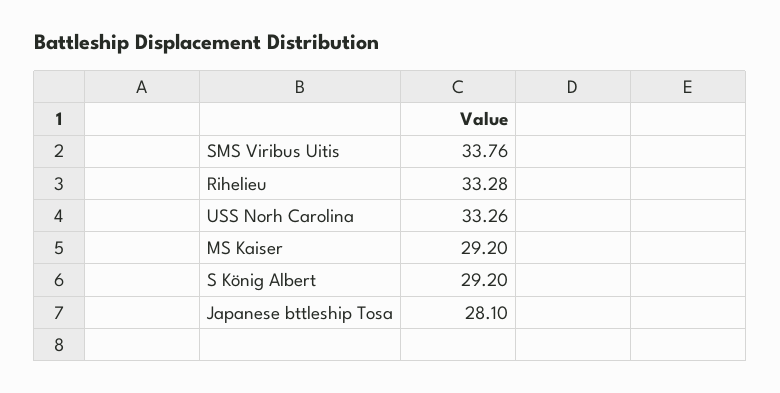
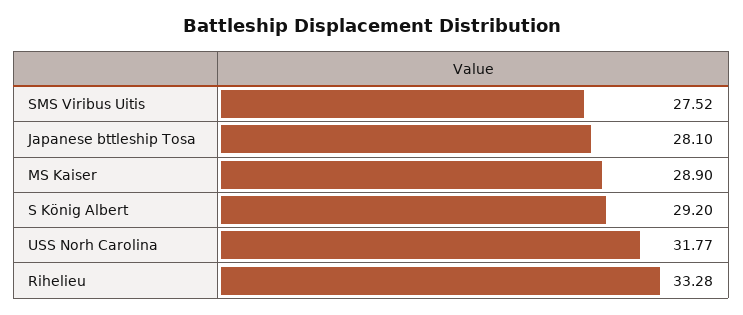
  {
-   "SMS Viribus Uitis": 33.76,
+   "SMS Viribus Uitis": 27.52,
    "Rihelieu": 33.28,
-   "USS Norh Carolina": 33.26,
+   "USS Norh Carolina": 31.77,
-   "MS Kaiser": 29.2,
+   "MS Kaiser": 28.9,
    "S König Albert": 29.2,
    "Japanese bttleship Tosa": 28.1
  }

